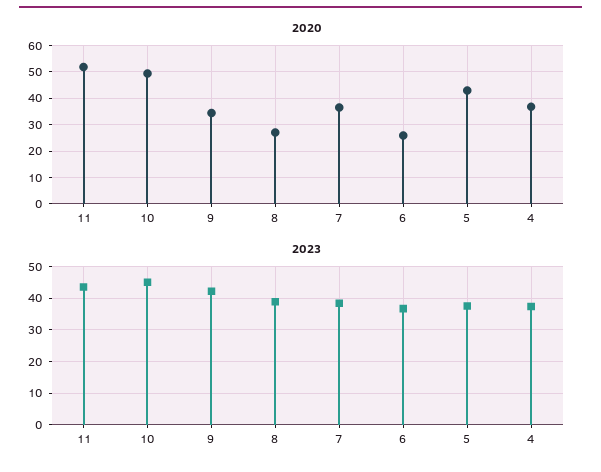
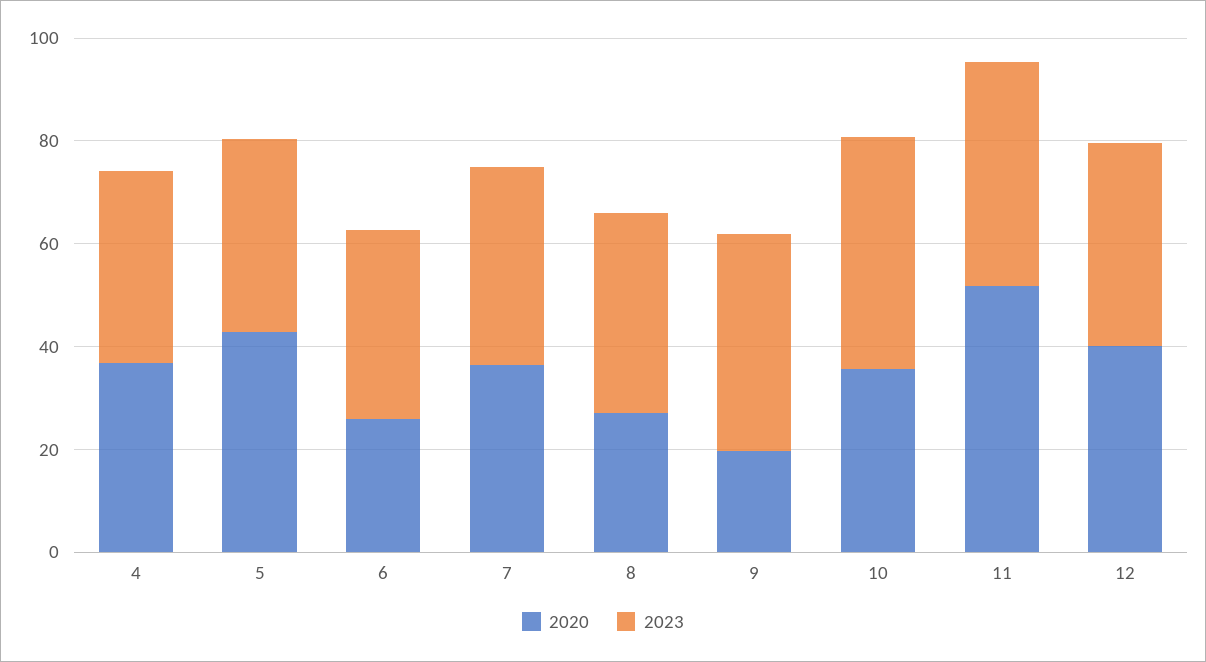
  {
    "2020": {
      "11": 52.5,
-     "10": 50,
+     "10": 35,
-     "9": 35,
+     "9": 20,
      "8": 27.5,
      "7": 37.5,
      "6": 25,
      "5": 42.5,
-     "4": 37.5
+     "4": 37.5,
+     "12": 40
    },
    "2023": {
      "11": 44,
      "10": 46,
      "9": 42,
      "8": 38,
      "7": 38,
      "6": 36,
      "5": 38,
-     "4": 38
+     "4": 38,
+     "12": 40
    }
  }

